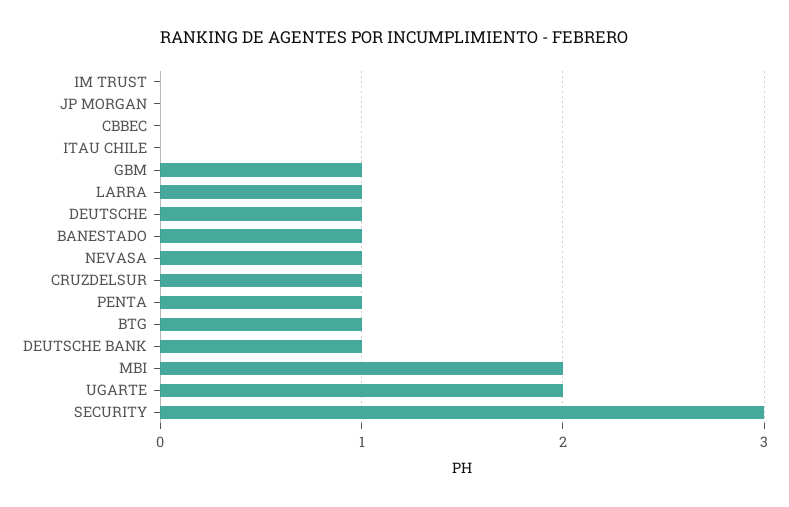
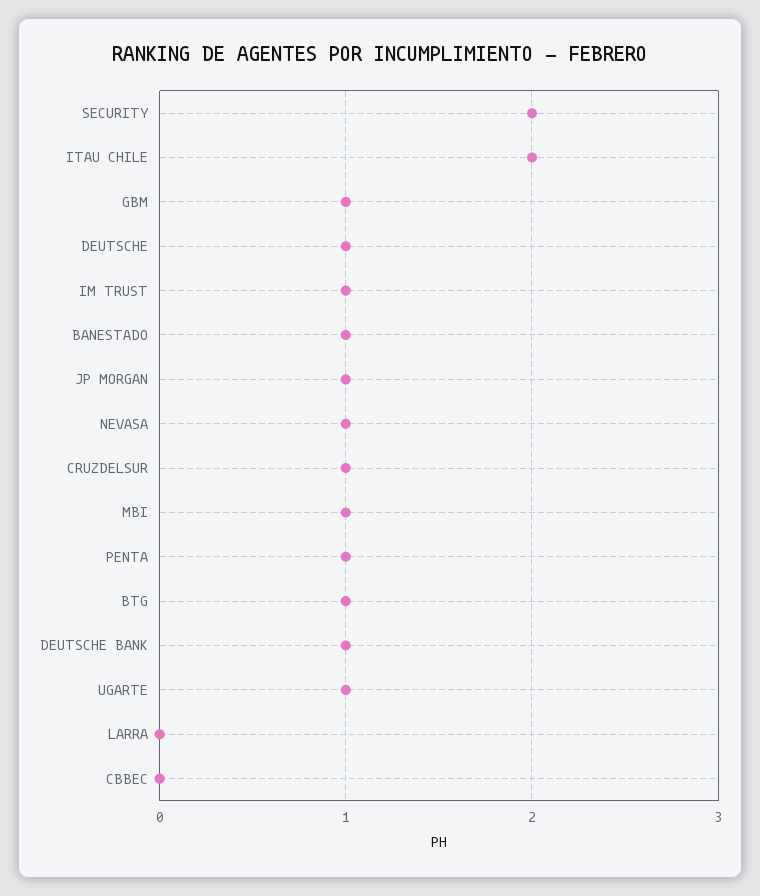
  {
-   "IM TRUST": 0,
+   "IM TRUST": 1,
-   "JP MORGAN": 0,
+   "JP MORGAN": 1,
    "CBBEC": 0,
-   "ITAU CHILE": 0,
+   "ITAU CHILE": 2,
    "GBM": 1,
-   "LARRA": 1,
+   "LARRA": 0,
    "DEUTSCHE": 1,
    "BANESTADO": 1,
    "NEVASA": 1,
    "CRUZDELSUR": 1,
    "PENTA": 1,
    "BTG": 1,
    "DEUTSCHE BANK": 1,
-   "MBI": 2,
+   "MBI": 1,
-   "UGARTE": 2,
+   "UGARTE": 1,
-   "SECURITY": 3
+   "SECURITY": 2
  }

